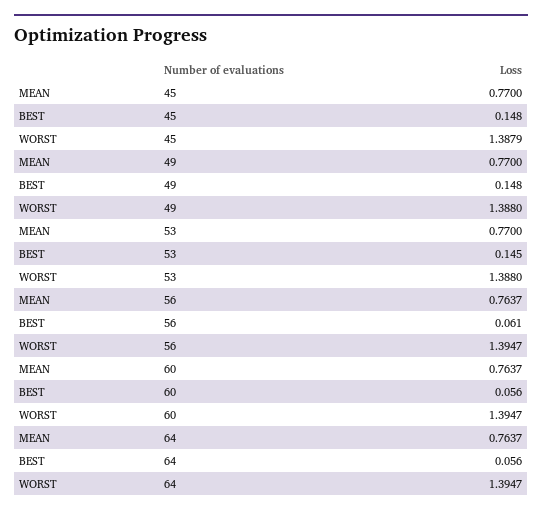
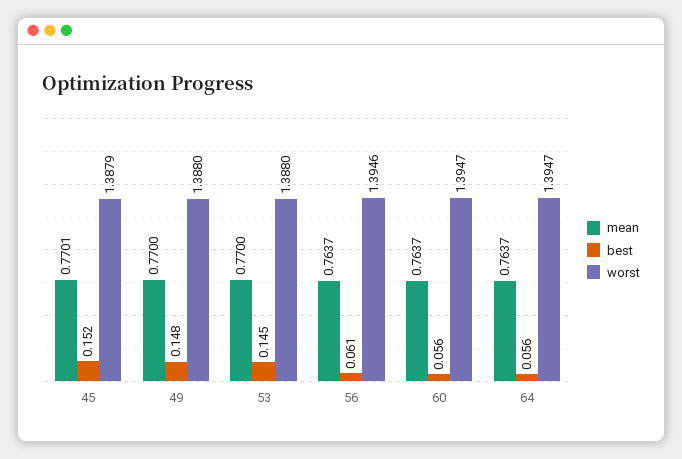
  {
    "MEAN": {
-     "45": 0.77,
+     "45": 0.7701,
      "49": 0.77,
      "53": 0.77,
      "56": 0.7637,
      "60": 0.7637,
      "64": 0.7637
    },
    "BEST": {
-     "45": 0.148,
+     "45": 0.152,
      "49": 0.148,
      "53": 0.145,
      "56": 0.061,
      "60": 0.056,
      "64": 0.056
    },
    "WORST": {
      "45": 1.3879,
      "49": 1.388,
      "53": 1.388,
-     "56": 1.3947,
+     "56": 1.3946,
      "60": 1.3947,
      "64": 1.3947
    }
  }

